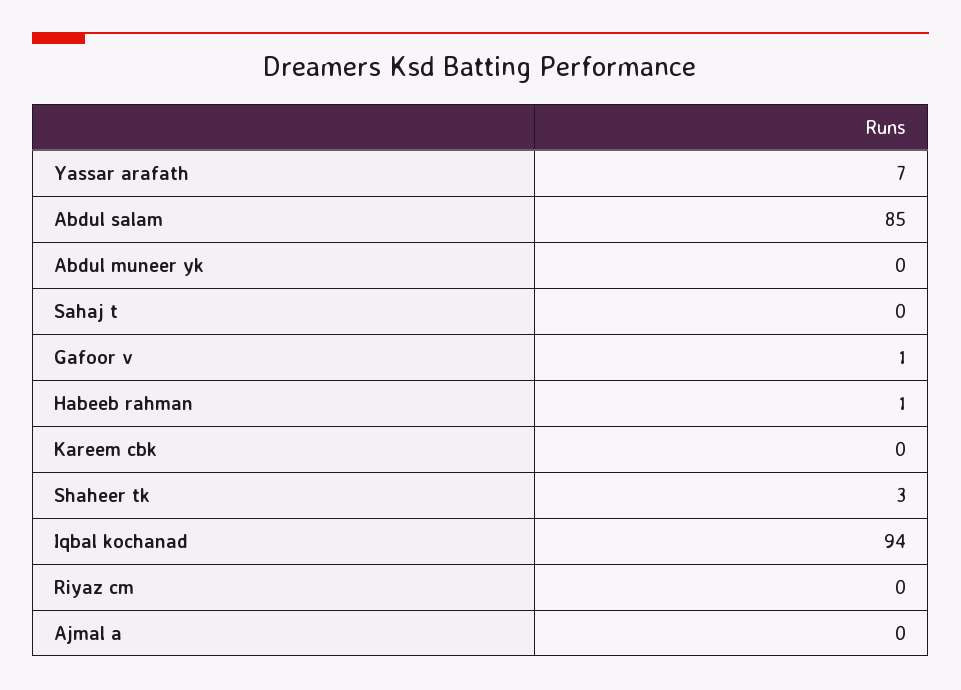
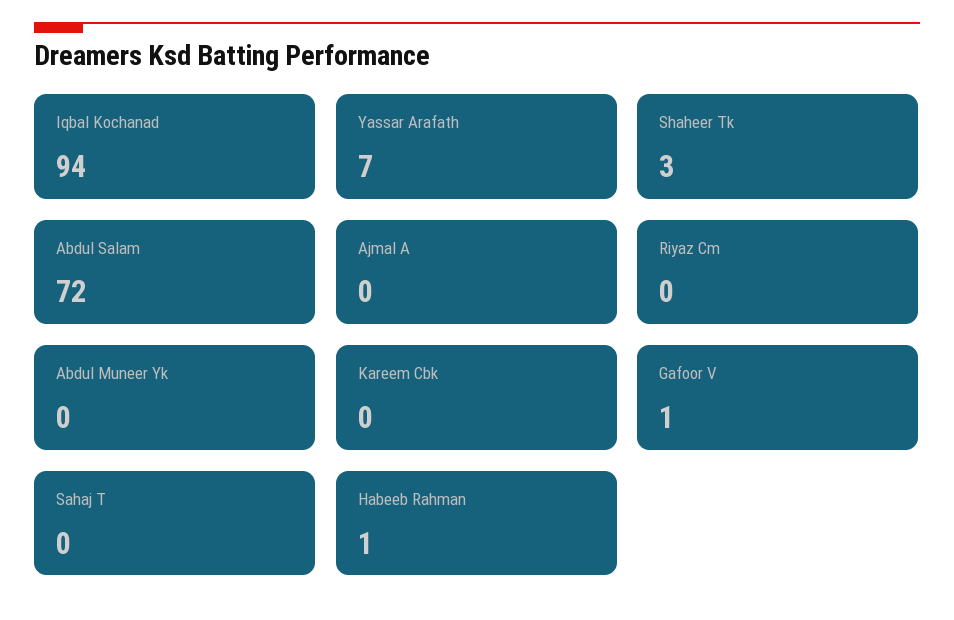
  {
    "Yassar arafath": 7,
-   "Abdul salam": 85,
+   "Abdul salam": 72,
    "Abdul muneer yk": 0,
    "Sahaj t": 0,
    "Gafoor v": 1,
    "Habeeb rahman": 1,
    "Kareem cbk": 0,
    "Shaheer tk": 3,
    "Iqbal kochanad": 94,
    "Riyaz cm": 0,
    "Ajmal a": 0
  }

